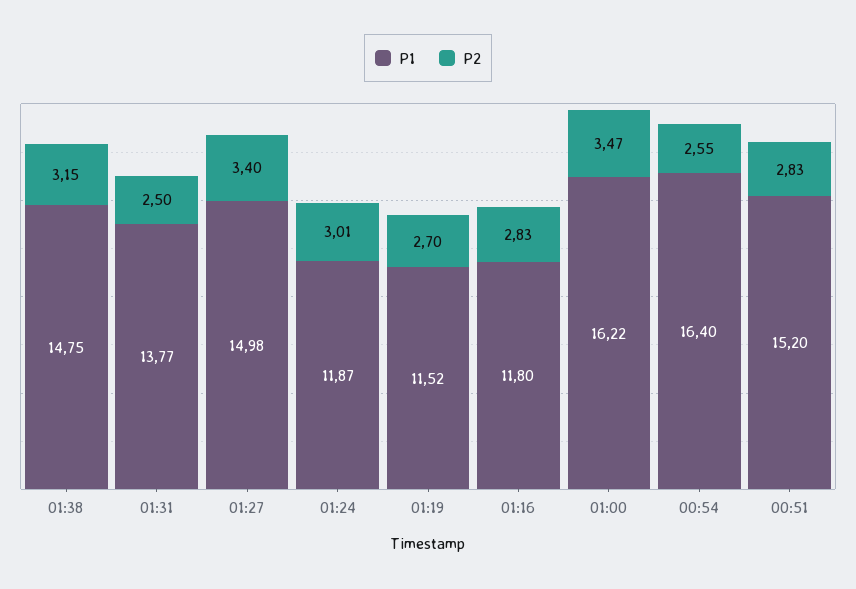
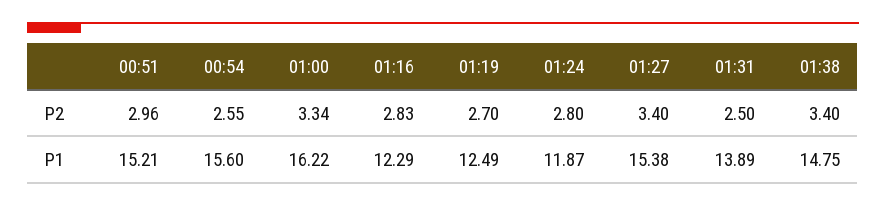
  {
    "P1": {
      "01:38": 14.75,
-     "01:31": 13.77,
+     "01:31": 13.89,
-     "01:27": 14.98,
+     "01:27": 15.38,
      "01:24": 11.87,
-     "01:19": 11.52,
+     "01:19": 12.49,
-     "01:16": 11.8,
+     "01:16": 12.29,
      "01:00": 16.22,
-     "00:54": 16.4,
+     "00:54": 15.6,
-     "00:51": 15.2
+     "00:51": 15.21
    },
    "P2": {
-     "01:38": 3.15,
+     "01:38": 3.4,
      "01:31": 2.5,
      "01:27": 3.4,
-     "01:24": 3.01,
+     "01:24": 2.8,
      "01:19": 2.7,
      "01:16": 2.83,
-     "01:00": 3.47,
+     "01:00": 3.34,
      "00:54": 2.55,
-     "00:51": 2.83
+     "00:51": 2.96
    }
  }

